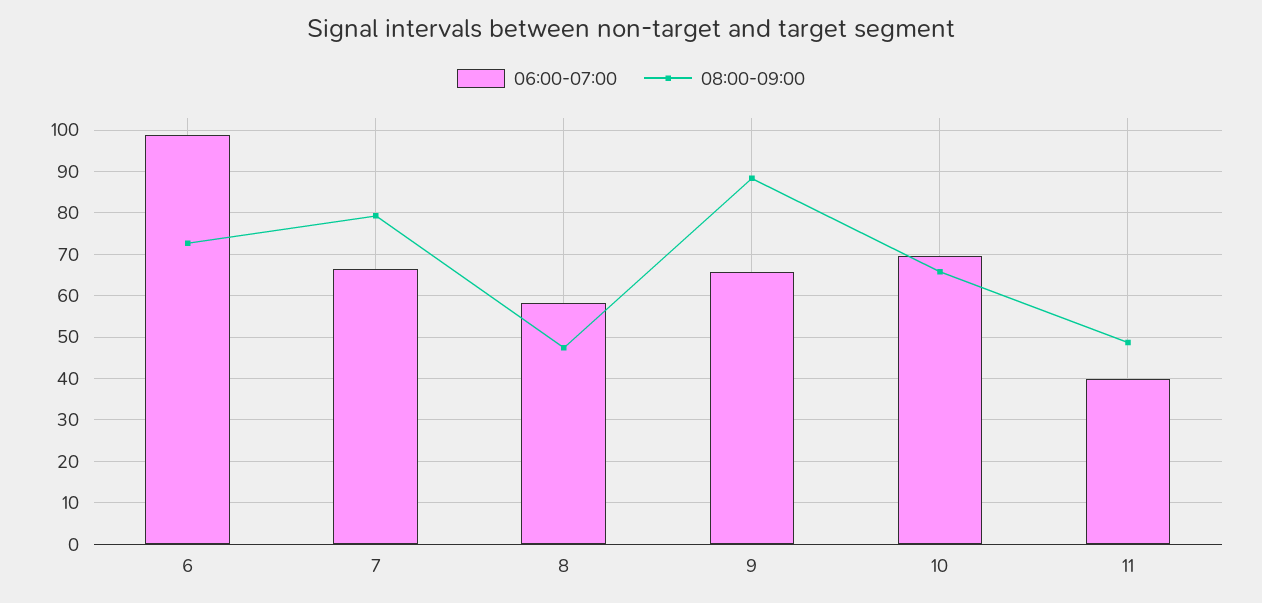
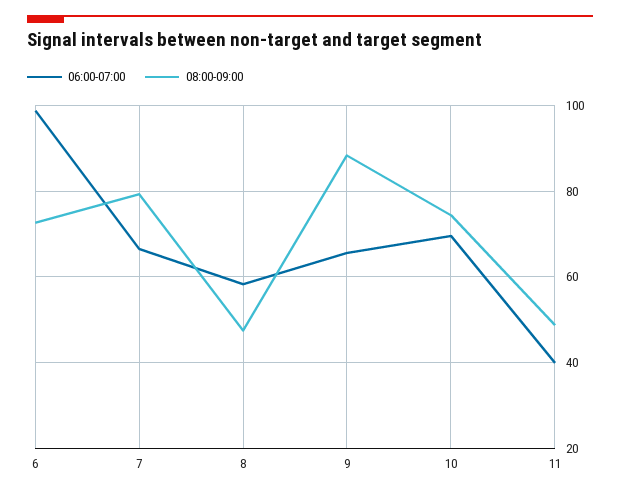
  {
    "06:00-07:00": {
      "6": 98,
      "7": 66,
      "8": 58,
      "9": 66,
      "10": 70,
      "11": 40
    },
    "08:00-09:00": {
      "6": 72,
      "7": 80,
      "8": 48,
      "9": 88,
-     "10": 66,
+     "10": 74,
      "11": 48
    }
  }

